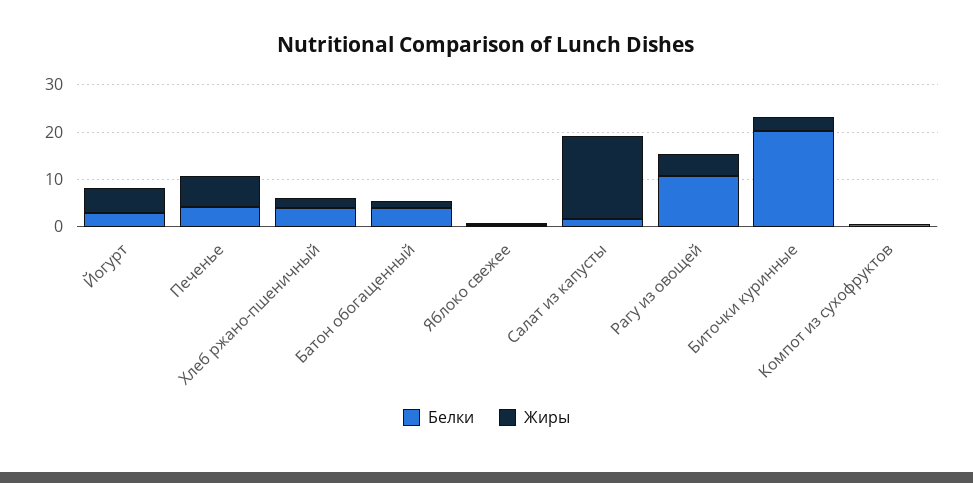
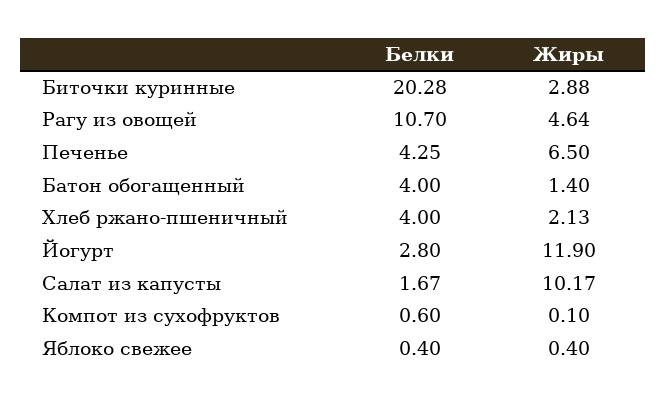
  {
    "Белки": {
      "Йогурт": 2.8,
      "Печенье": 4.25,
      "Хлеб ржано-пшеничный": 4,
      "Батон обогащенный": 4,
      "Яблоко свежее": 0.4,
      "Салат из капусты": 1.67,
      "Рагу из овощей": 10.7,
      "Биточки куринные": 20.28,
      "Компот из сухофруктов": 0.6
    },
    "Жиры": {
-     "Йогурт": 6,
+     "Йогурт": 11.9,
      "Печенье": 6.5,
      "Хлеб ржано-пшеничный": 2.13,
      "Батон обогащенный": 1.4,
      "Яблоко свежее": 0.4,
-     "Салат из капусты": 18,
+     "Салат из капусты": 10.17,
      "Рагу из овощей": 4.64,
      "Биточки куринные": 2.88,
      "Компот из сухофруктов": 0.1
    }
  }

